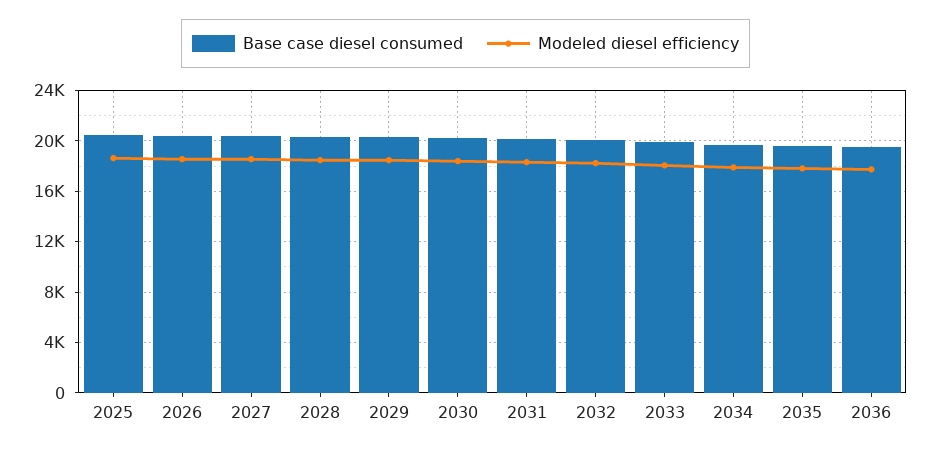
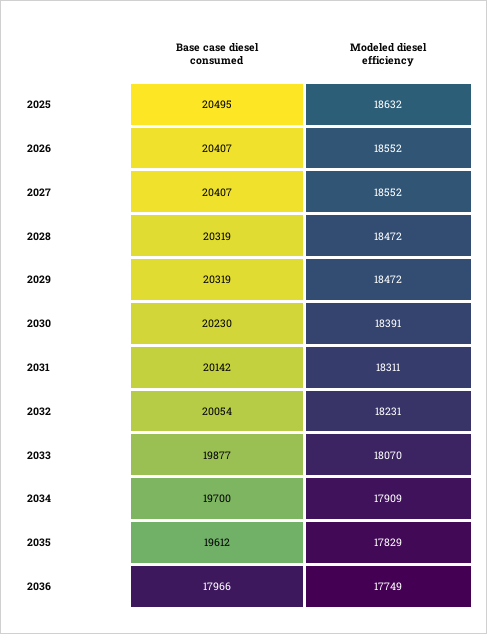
  {
    "Base case diesel consumed": {
      "2025": 20495,
      "2026": 20407,
      "2027": 20407,
      "2028": 20319,
      "2029": 20319,
      "2030": 20230,
      "2031": 20142,
      "2032": 20054,
      "2033": 19877,
      "2034": 19700,
      "2035": 19612,
-     "2036": 19500
+     "2036": 17966
    },
    "Modeled diesel efficiency": {
      "2025": 18632,
      "2026": 18552,
      "2027": 18552,
      "2028": 18472,
      "2029": 18472,
      "2030": 18391,
      "2031": 18311,
      "2032": 18231,
      "2033": 18070,
      "2034": 17909,
      "2035": 17829,
      "2036": 17749
    }
  }

